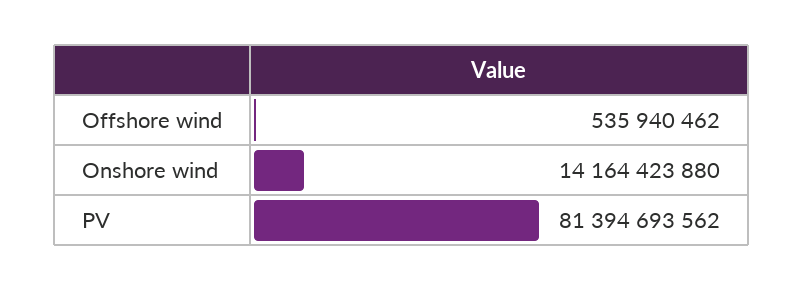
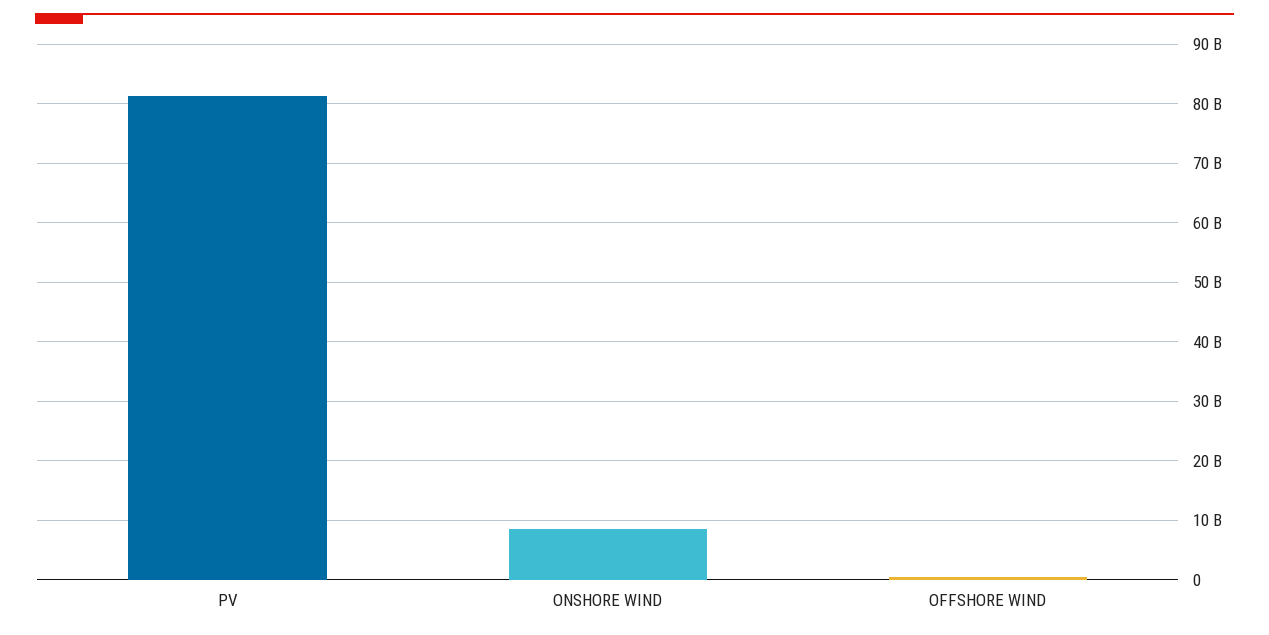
  {
    "Offshore wind": 535940462,
-   "Onshore wind": 14164423880,
+   "Onshore wind": 8000000000,
    "PV": 81394693562
  }

